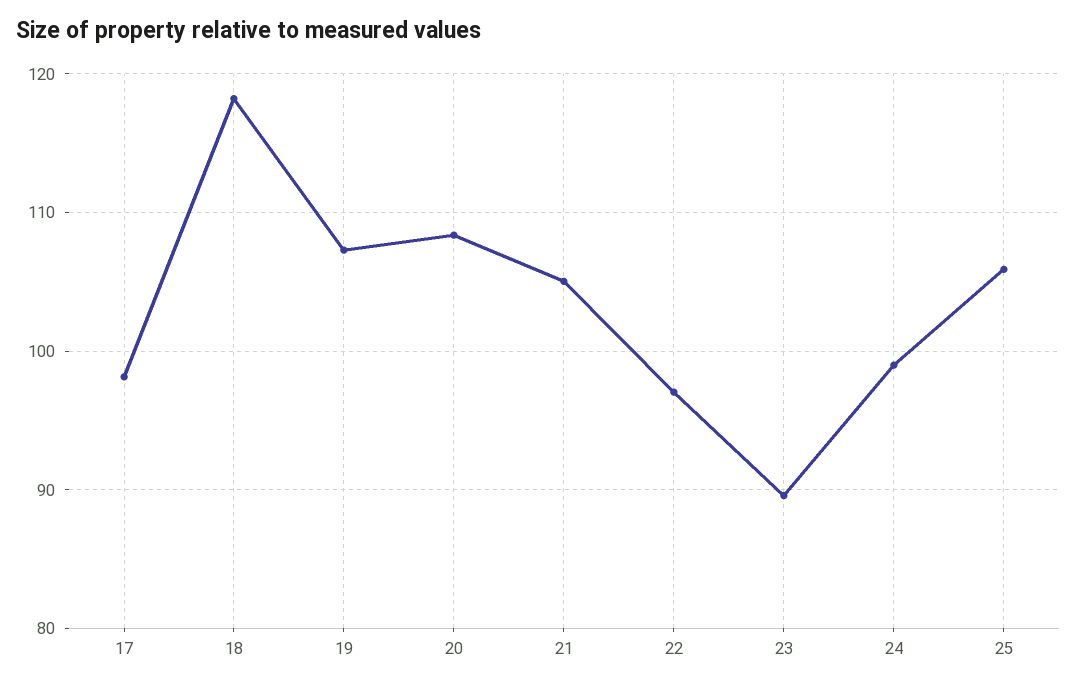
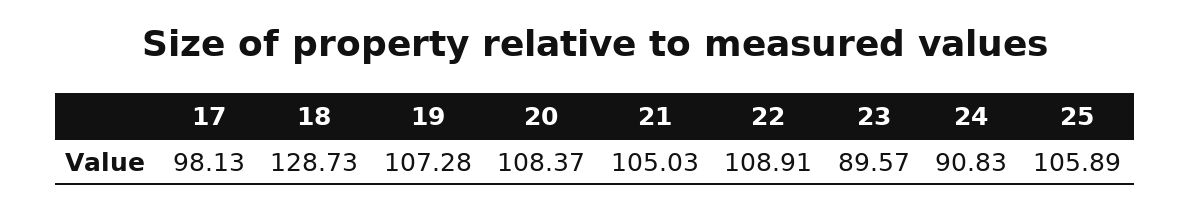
  {
    "17": 98.13,
-   "18": 118,
+   "18": 128.73,
    "19": 107.28,
    "20": 108.37,
    "21": 105.03,
-   "22": 97,
+   "22": 108.91,
    "23": 89.57,
-   "24": 99,
+   "24": 90.83,
    "25": 105.89
  }

